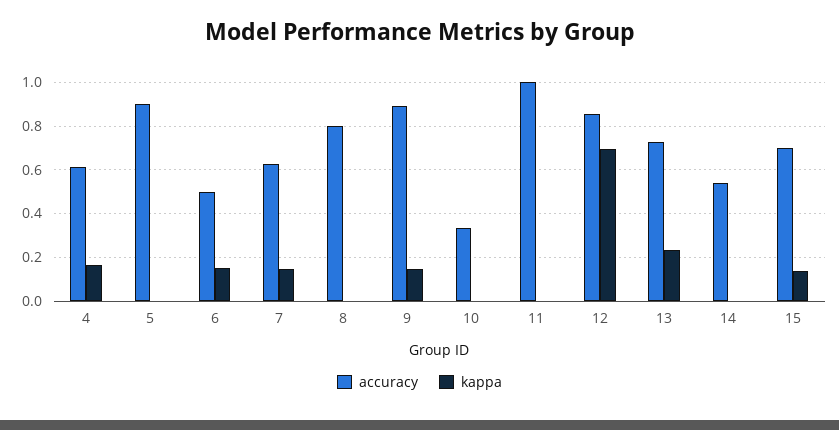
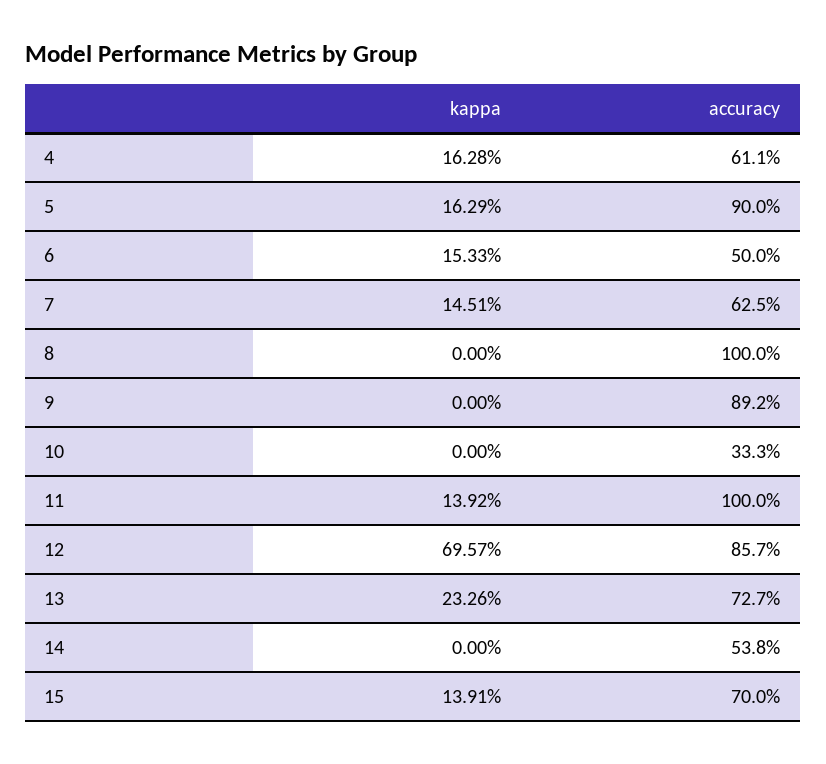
  {
    "accuracy": {
      "4": 0.611,
      "5": 0.9,
      "6": 0.5,
      "7": 0.625,
-     "8": 0.8,
+     "8": 1,
      "9": 0.892,
      "10": 0.333,
      "11": 1,
      "12": 0.857,
      "13": 0.727,
      "14": 0.538,
      "15": 0.7
    },
    "kappa": {
      "4": 0.1628,
-     "5": 0,
+     "5": 0.1629,
      "6": 0.1533,
      "7": 0.1451,
      "8": 0,
-     "9": 0.15,
+     "9": 0,
      "10": 0,
-     "11": 0,
+     "11": 0.1392,
      "12": 0.6957,
      "13": 0.2326,
      "14": 0,
      "15": 0.1391
    }
  }

